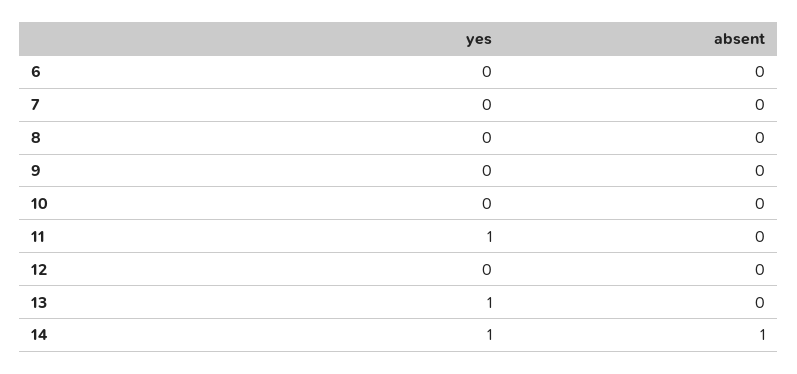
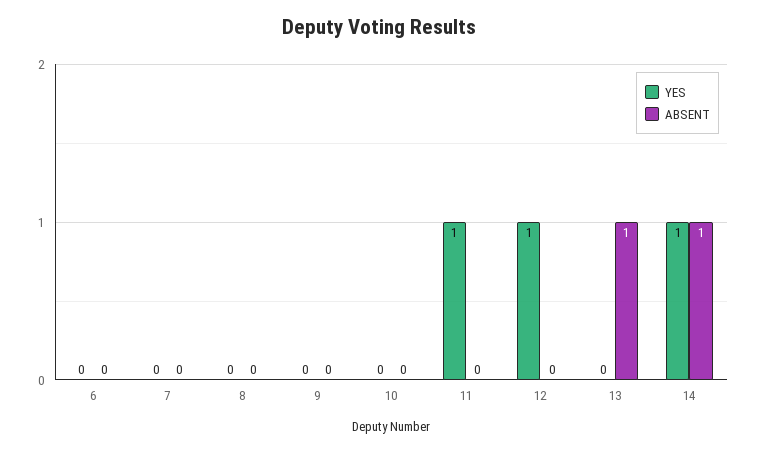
  {
    "yes": {
      "6": 0,
      "7": 0,
      "8": 0,
      "9": 0,
      "10": 0,
      "11": 1,
-     "12": 0,
+     "12": 1,
-     "13": 1,
+     "13": 0,
      "14": 1
    },
    "absent": {
      "6": 0,
      "7": 0,
      "8": 0,
      "9": 0,
      "10": 0,
      "11": 0,
      "12": 0,
-     "13": 0,
+     "13": 1,
      "14": 1
    }
  }

